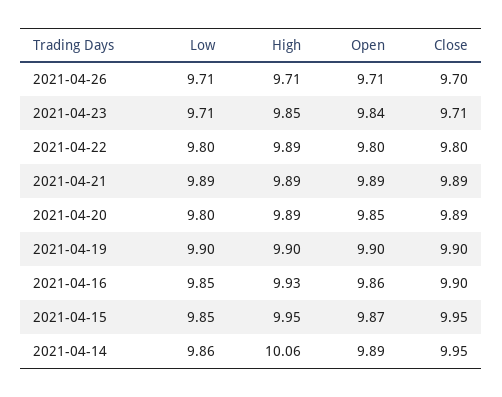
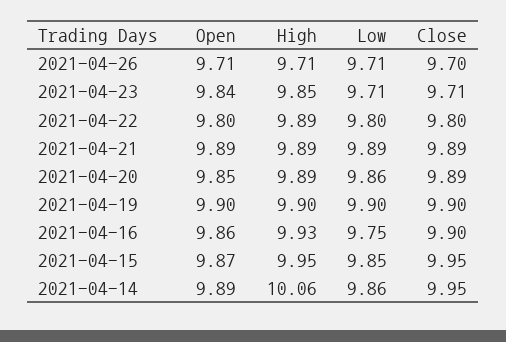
  {
    "Low": {
      "2021-04-26": 9.71,
      "2021-04-23": 9.71,
      "2021-04-22": 9.8,
      "2021-04-21": 9.89,
-     "2021-04-20": 9.8,
+     "2021-04-20": 9.86,
      "2021-04-19": 9.9,
-     "2021-04-16": 9.85,
+     "2021-04-16": 9.75,
      "2021-04-15": 9.85,
      "2021-04-14": 9.86
    },
    "High": {
      "2021-04-26": 9.71,
      "2021-04-23": 9.85,
      "2021-04-22": 9.89,
      "2021-04-21": 9.89,
      "2021-04-20": 9.89,
      "2021-04-19": 9.9,
      "2021-04-16": 9.93,
      "2021-04-15": 9.95,
      "2021-04-14": 10.06
    },
    "Open": {
      "2021-04-26": 9.71,
      "2021-04-23": 9.84,
      "2021-04-22": 9.8,
      "2021-04-21": 9.89,
      "2021-04-20": 9.85,
      "2021-04-19": 9.9,
      "2021-04-16": 9.86,
      "2021-04-15": 9.87,
      "2021-04-14": 9.89
    },
    "Close": {
      "2021-04-26": 9.7,
      "2021-04-23": 9.71,
      "2021-04-22": 9.8,
      "2021-04-21": 9.89,
      "2021-04-20": 9.89,
      "2021-04-19": 9.9,
      "2021-04-16": 9.9,
      "2021-04-15": 9.95,
      "2021-04-14": 9.95
    }
  }

